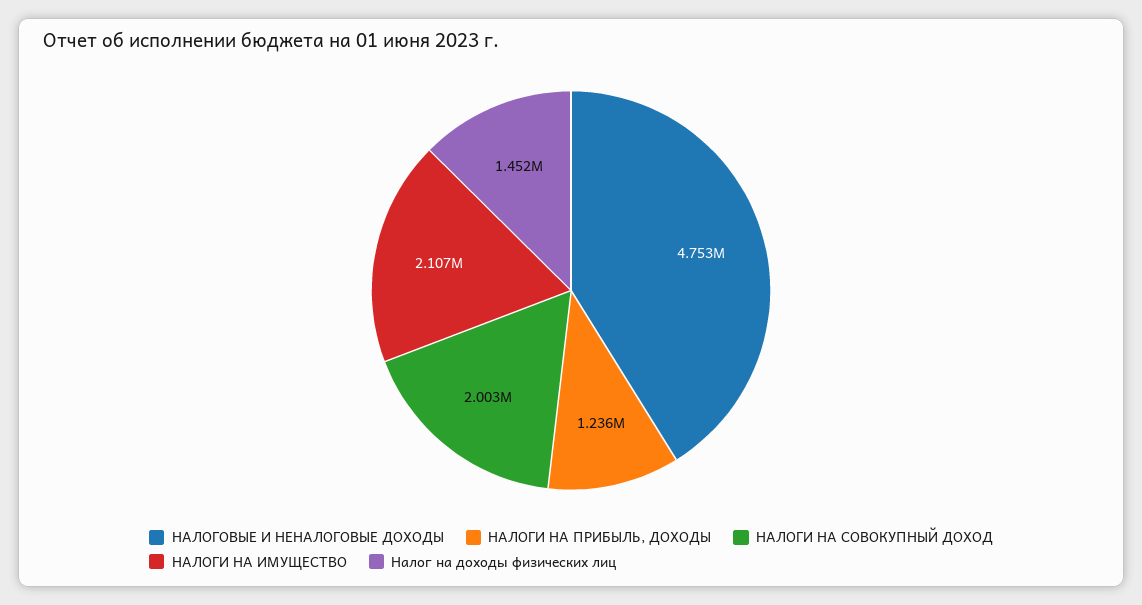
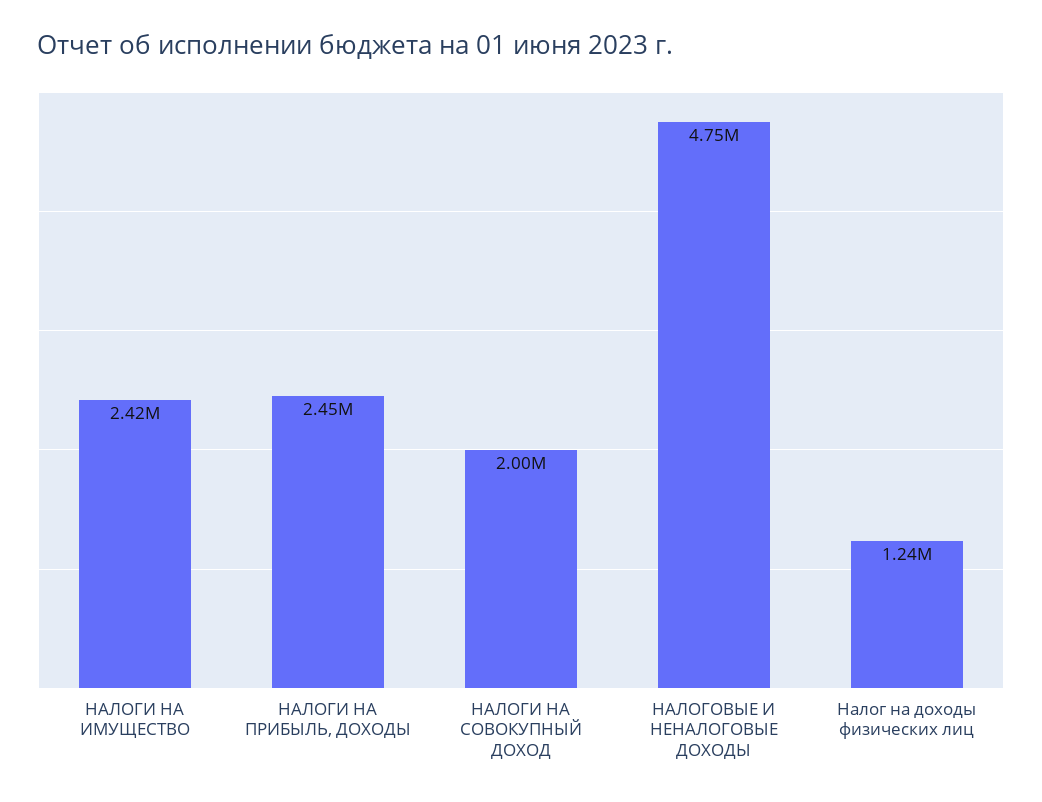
  {
    "НАЛОГОВЫЕ И НЕНАЛОГОВЫЕ ДОХОДЫ": 4753000,
-   "НАЛОГИ НА ПРИБЫЛЬ, ДОХОДЫ": 1236000,
+   "НАЛОГИ НА ПРИБЫЛЬ, ДОХОДЫ": 2450000,
    "НАЛОГИ НА СОВОКУПНЫЙ ДОХОД": 2003000,
-   "НАЛОГИ НА ИМУЩЕСТВО": 2107000,
+   "НАЛОГИ НА ИМУЩЕСТВО": 2420000,
-   "Налог на доходы физических лиц": 1452000
+   "Налог на доходы физических лиц": 1240000
  }

